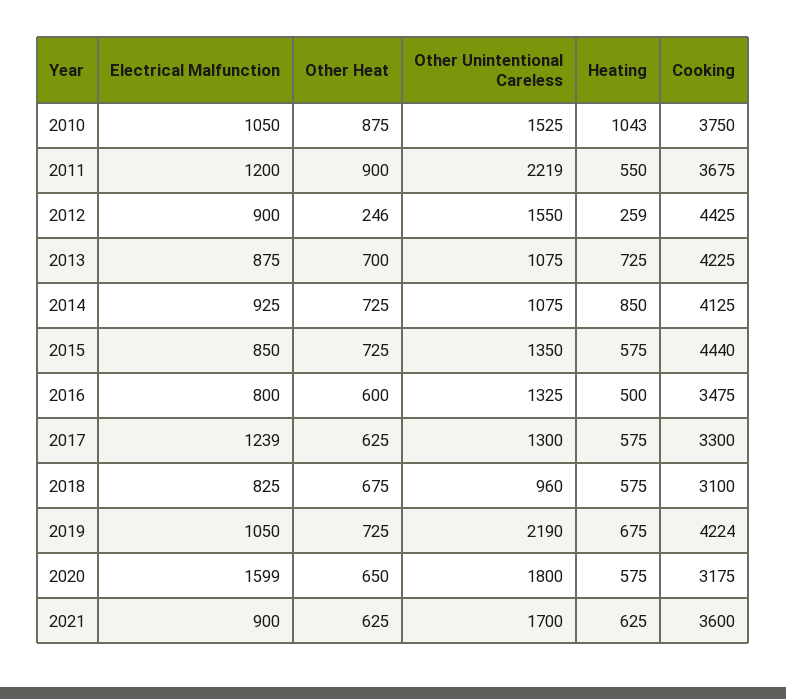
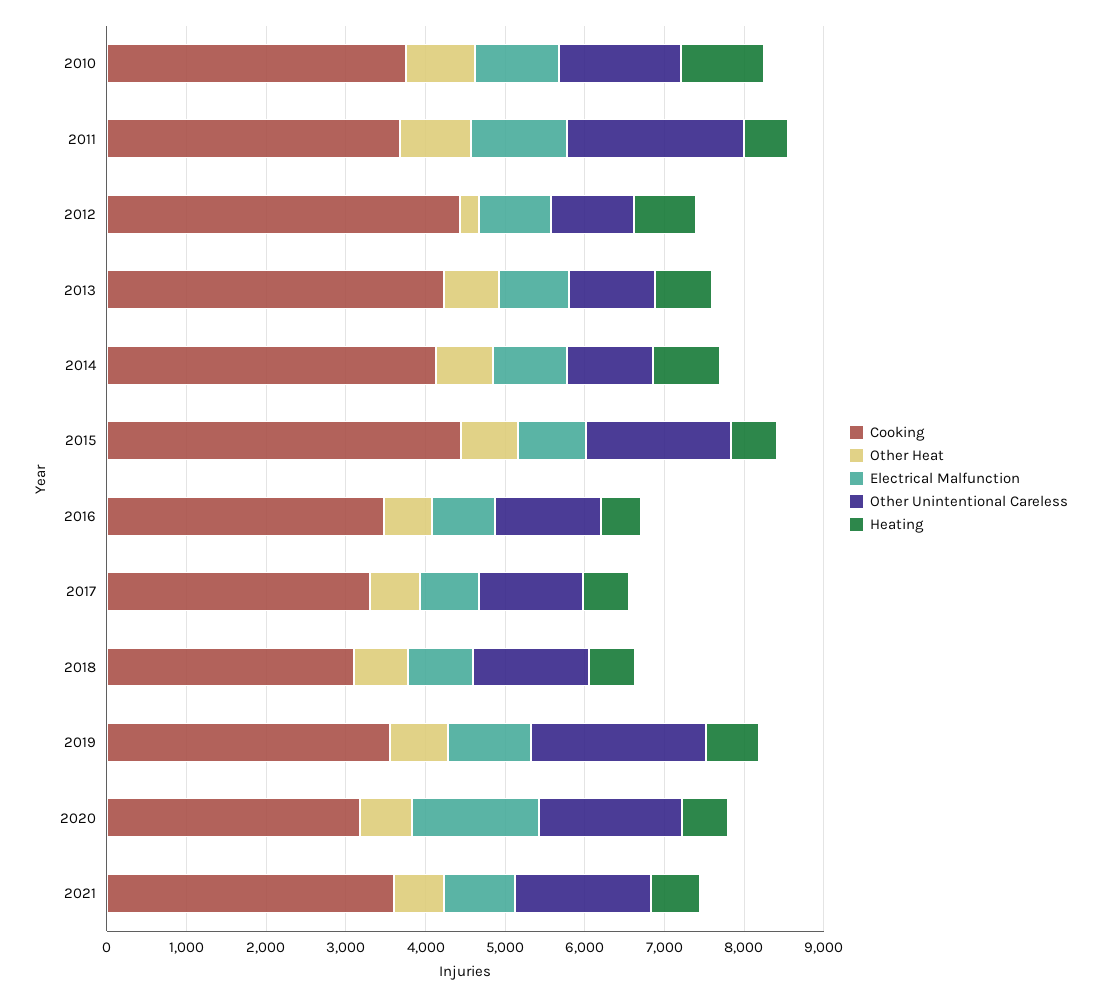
  {
    "Electrical Malfunction": {
      "2010": 1050,
      "2011": 1200,
      "2012": 900,
      "2013": 875,
      "2014": 925,
      "2015": 850,
      "2016": 800,
-     "2017": 1239,
+     "2017": 800,
      "2018": 825,
      "2019": 1050,
      "2020": 1599,
      "2021": 900
    },
    "Other Heat": {
      "2010": 875,
      "2011": 900,
      "2012": 246,
      "2013": 700,
      "2014": 725,
      "2015": 725,
      "2016": 600,
      "2017": 625,
      "2018": 675,
      "2019": 725,
      "2020": 650,
      "2021": 625
    },
    "Other Unintentional Careless": {
      "2010": 1525,
      "2011": 2219,
-     "2012": 1550,
+     "2012": 1000,
      "2013": 1075,
      "2014": 1075,
-     "2015": 1350,
+     "2015": 1800,
      "2016": 1325,
      "2017": 1300,
-     "2018": 960,
+     "2018": 1400,
      "2019": 2190,
      "2020": 1800,
      "2021": 1700
    },
    "Heating": {
      "2010": 1043,
      "2011": 550,
-     "2012": 259,
+     "2012": 800,
      "2013": 725,
      "2014": 850,
      "2015": 575,
      "2016": 500,
      "2017": 575,
      "2018": 575,
      "2019": 675,
      "2020": 575,
      "2021": 625
    },
    "Cooking": {
      "2010": 3750,
      "2011": 3675,
      "2012": 4425,
      "2013": 4225,
      "2014": 4125,
      "2015": 4440,
      "2016": 3475,
      "2017": 3300,
      "2018": 3100,
-     "2019": 4224,
+     "2019": 3600,
      "2020": 3175,
      "2021": 3600
    }
  }

